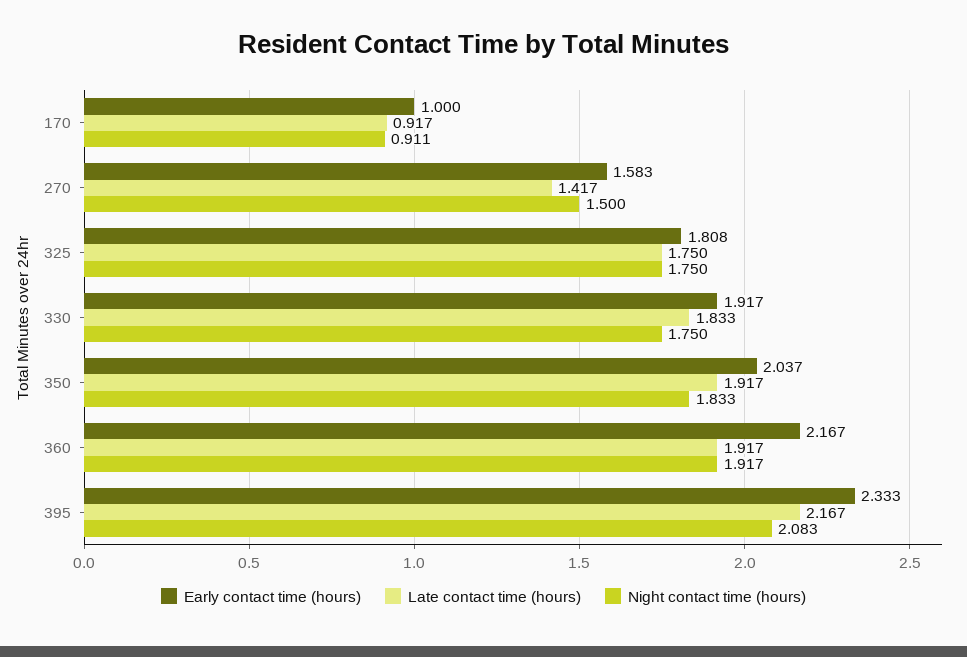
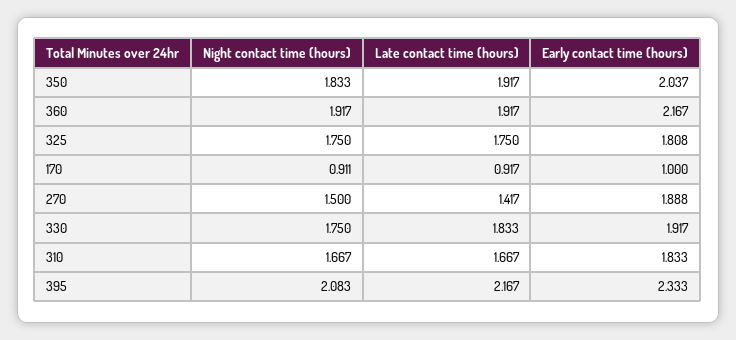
  {
    "Early contact time (hours)": {
      "170": 1,
-     "270": 1.583,
+     "270": 1.888,
      "325": 1.808,
      "330": 1.917,
      "350": 2.037,
      "360": 2.167,
-     "395": 2.333
+     "395": 2.333,
+     "310": 1.833
    },
    "Late contact time (hours)": {
      "170": 0.917,
      "270": 1.417,
      "325": 1.75,
      "330": 1.833,
      "350": 1.917,
      "360": 1.917,
-     "395": 2.167
+     "395": 2.167,
+     "310": 1.667
    },
    "Night contact time (hours)": {
      "170": 0.911,
      "270": 1.5,
      "325": 1.75,
      "330": 1.75,
      "350": 1.833,
      "360": 1.917,
-     "395": 2.083
+     "395": 2.083,
+     "310": 1.667
    }
  }

